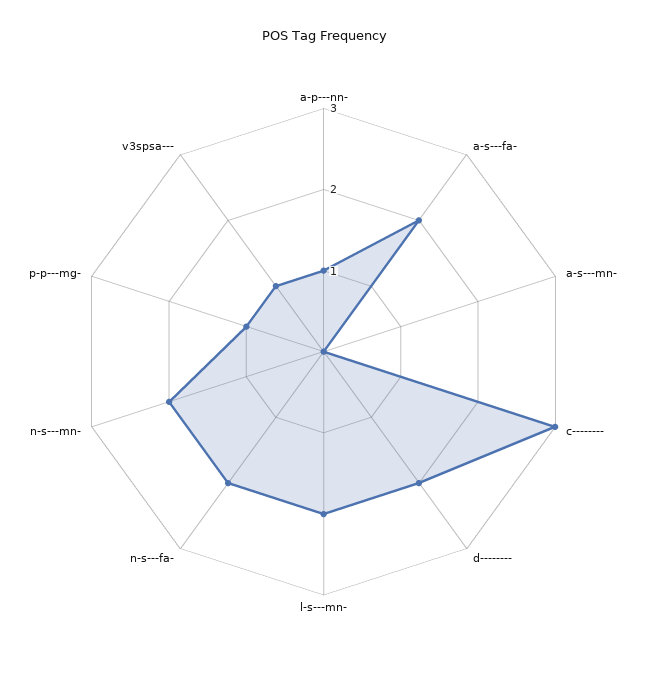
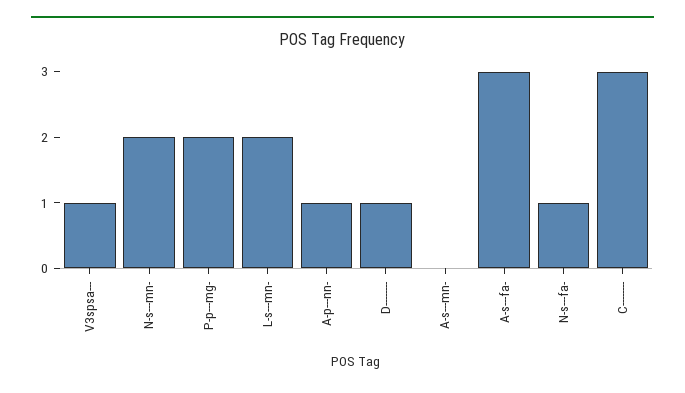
  {
    "a-p---nn-": 1,
-   "a-s---fa-": 2,
+   "a-s---fa-": 3,
    "a-s---mn-": 0,
    "c--------": 3,
-   "d--------": 2,
+   "d--------": 1,
    "l-s---mn-": 2,
-   "n-s---fa-": 2,
+   "n-s---fa-": 1,
    "n-s---mn-": 2,
-   "p-p---mg-": 1,
+   "p-p---mg-": 2,
    "v3spsa---": 1
  }

